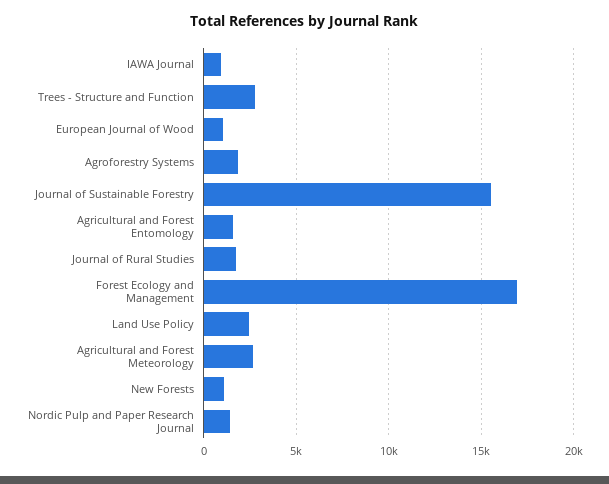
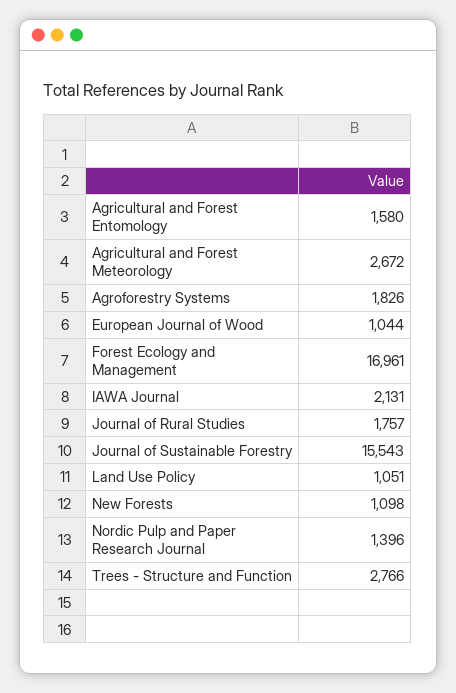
  {
-   "IAWA Journal": 1000,
+   "IAWA Journal": 2131,
    "Trees - Structure and Function": 2766,
    "European Journal of Wood": 1044,
    "Agroforestry Systems": 1826,
    "Journal of Sustainable Forestry": 15543,
    "Agricultural and Forest Entomology": 1580,
    "Journal of Rural Studies": 1757,
    "Forest Ecology and Management": 16961,
-   "Land Use Policy": 2500,
+   "Land Use Policy": 1051,
    "Agricultural and Forest Meteorology": 2672,
    "New Forests": 1098,
    "Nordic Pulp and Paper Research Journal": 1396
  }

